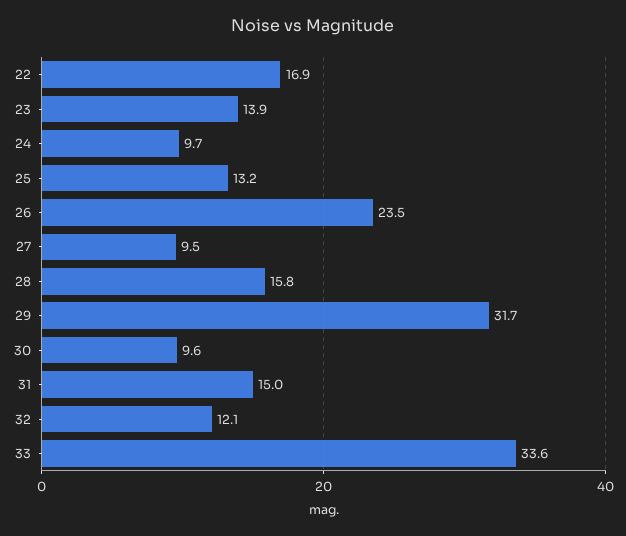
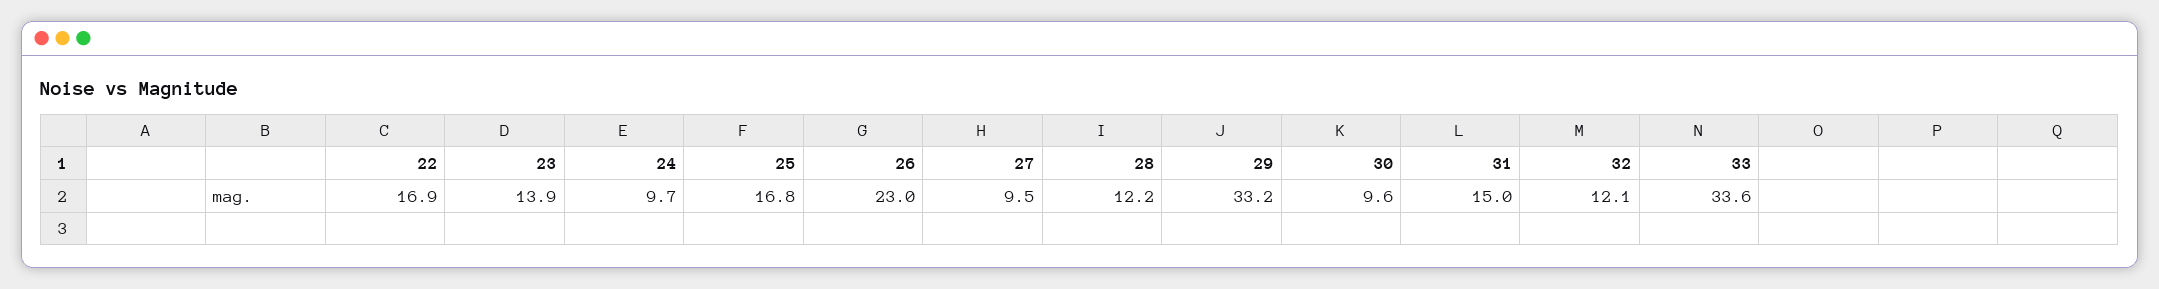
  {
    "22": 16.9,
    "23": 13.9,
    "24": 9.7,
-   "25": 13.2,
+   "25": 16.8,
-   "26": 23.5,
+   "26": 23,
    "27": 9.5,
-   "28": 15.8,
+   "28": 12.2,
-   "29": 31.7,
+   "29": 33.2,
    "30": 9.6,
    "31": 15,
    "32": 12.1,
    "33": 33.6
  }

